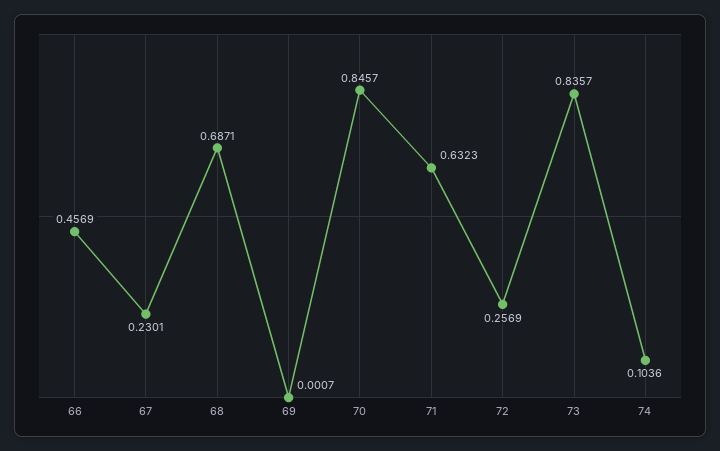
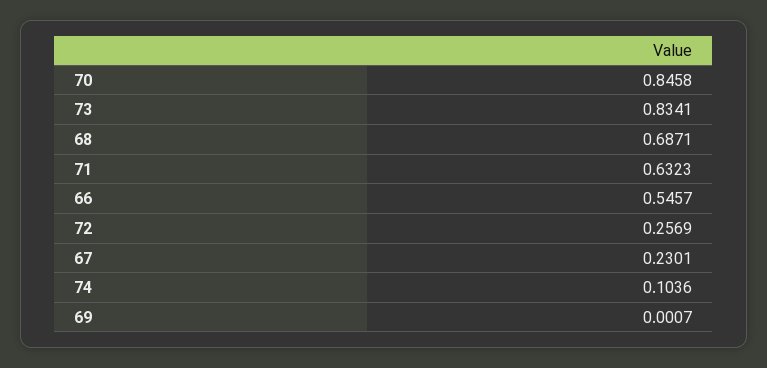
  {
-   "66": 0.4569,
+   "66": 0.5457,
    "67": 0.2301,
    "68": 0.6871,
    "69": 0.0007,
-   "70": 0.8457,
+   "70": 0.8458,
    "71": 0.6323,
    "72": 0.2569,
-   "73": 0.8357,
+   "73": 0.8341,
    "74": 0.1036
  }

